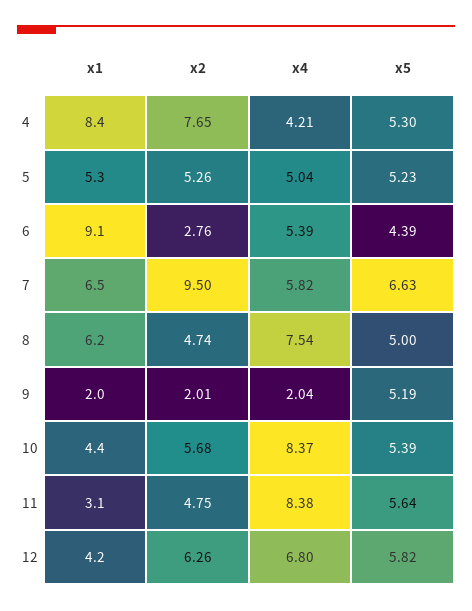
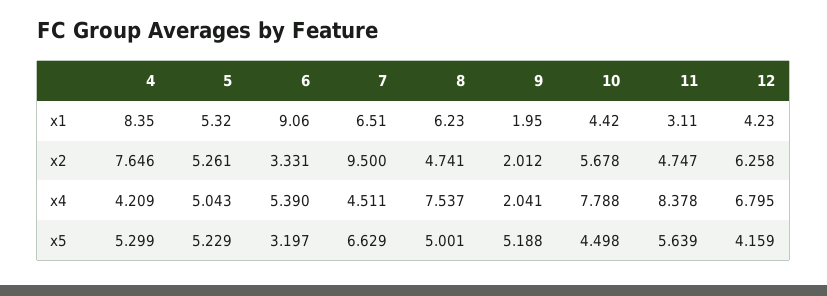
  {
    "x1": {
      "4": 8.35,
      "5": 5.32,
      "6": 9.06,
      "7": 6.51,
      "8": 6.23,
      "9": 1.95,
      "10": 4.42,
      "11": 3.11,
      "12": 4.23
    },
    "x2": {
      "4": 7.646,
      "5": 5.261,
-     "6": 2.76,
+     "6": 3.331,
      "7": 9.5,
      "8": 4.741,
      "9": 2.012,
      "10": 5.678,
      "11": 4.747,
      "12": 6.258
    },
    "x4": {
      "4": 4.209,
      "5": 5.043,
      "6": 5.39,
-     "7": 5.82,
+     "7": 4.511,
      "8": 7.537,
      "9": 2.041,
-     "10": 8.37,
+     "10": 7.788,
      "11": 8.378,
      "12": 6.795
    },
    "x5": {
      "4": 5.299,
      "5": 5.229,
-     "6": 4.39,
+     "6": 3.197,
      "7": 6.629,
      "8": 5.001,
      "9": 5.188,
-     "10": 5.39,
+     "10": 4.498,
      "11": 5.639,
-     "12": 5.82
+     "12": 4.159
    }
  }

